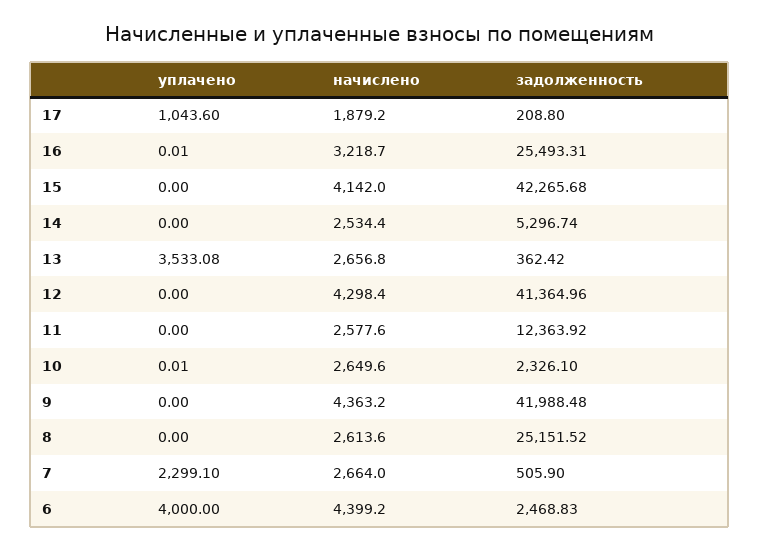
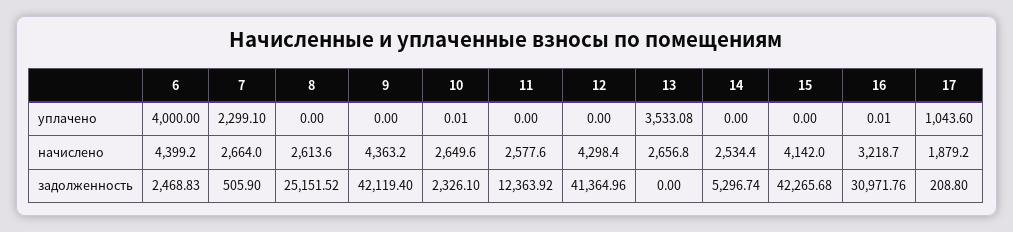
  {
    "уплачено": {
      "17": 1043.6,
      "16": 0.01,
      "15": 0,
      "14": 0,
      "13": 3533.08,
      "12": 0,
      "11": 0,
      "10": 0.01,
      "9": 0,
      "8": 0,
      "7": 2299.1,
      "6": 4000
    },
    "начислено": {
      "17": 1879.2,
      "16": 3218.7,
      "15": 4142,
      "14": 2534.4,
      "13": 2656.8,
      "12": 4298.4,
      "11": 2577.6,
      "10": 2649.6,
      "9": 4363.2,
      "8": 2613.6,
      "7": 2664,
      "6": 4399.2
    },
    "задолженность": {
      "17": 208.8,
-     "16": 25493.31,
+     "16": 30971.76,
      "15": 42265.68,
      "14": 5296.74,
-     "13": 362.42,
+     "13": 0,
      "12": 41364.96,
      "11": 12363.92,
      "10": 2326.1,
-     "9": 41988.48,
+     "9": 42119.4,
      "8": 25151.52,
      "7": 505.9,
      "6": 2468.83
    }
  }

